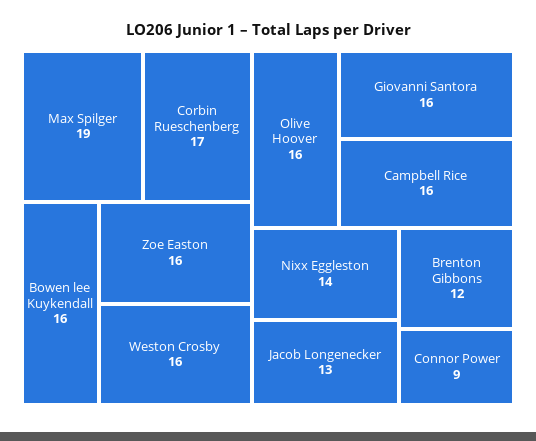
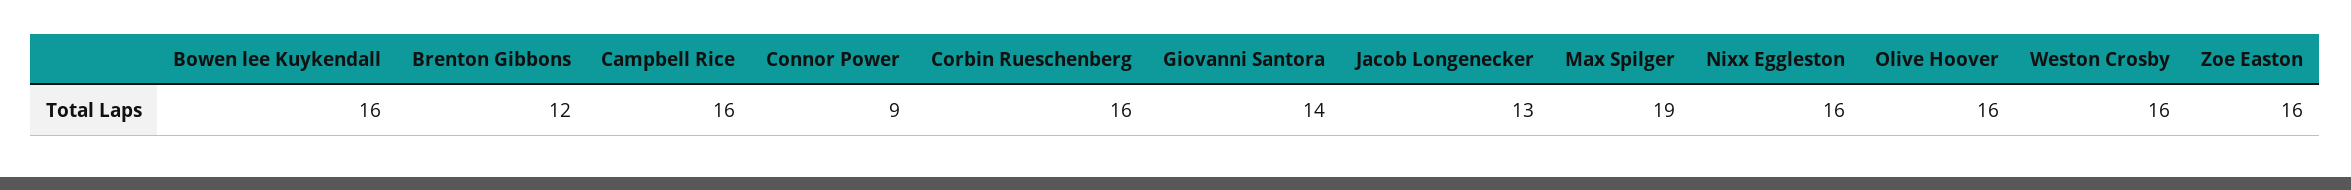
  {
    "Max Spilger": 19,
-   "Corbin Rueschenberg": 17,
+   "Corbin Rueschenberg": 16,
    "Bowen lee Kuykendall": 16,
    "Zoe Easton": 16,
    "Weston Crosby": 16,
    "Olive Hoover": 16,
-   "Giovanni Santora": 16,
+   "Giovanni Santora": 14,
    "Campbell Rice": 16,
-   "Nixx Eggleston": 14,
+   "Nixx Eggleston": 16,
    "Jacob Longenecker": 13,
    "Brenton Gibbons": 12,
    "Connor Power": 9
  }

